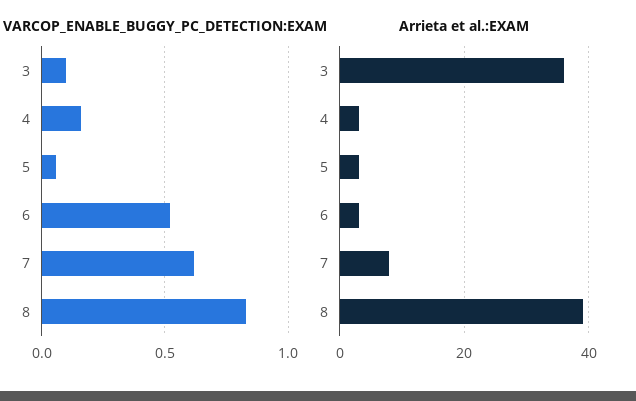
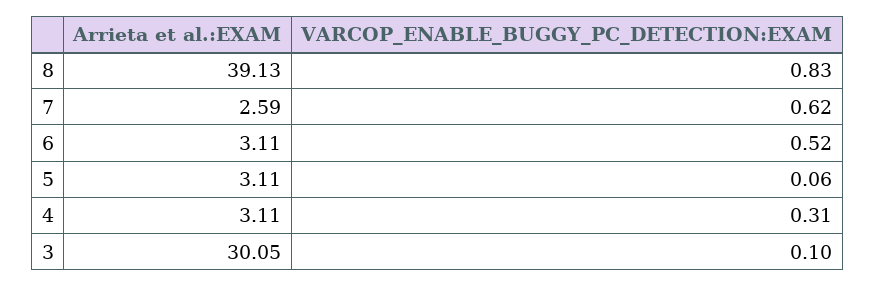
  {
    "VARCOP_ENABLE_BUGGY_PC_DETECTION:EXAM": {
      "3": 0.1,
-     "4": 0.15,
+     "4": 0.31,
      "5": 0.06,
      "6": 0.52,
      "7": 0.62,
      "8": 0.83
    },
    "Arrieta et al.:EXAM": {
-     "3": 36,
+     "3": 30.05,
      "4": 3.11,
      "5": 3.11,
      "6": 3.11,
-     "7": 8,
+     "7": 2.59,
      "8": 39.13
    }
  }

